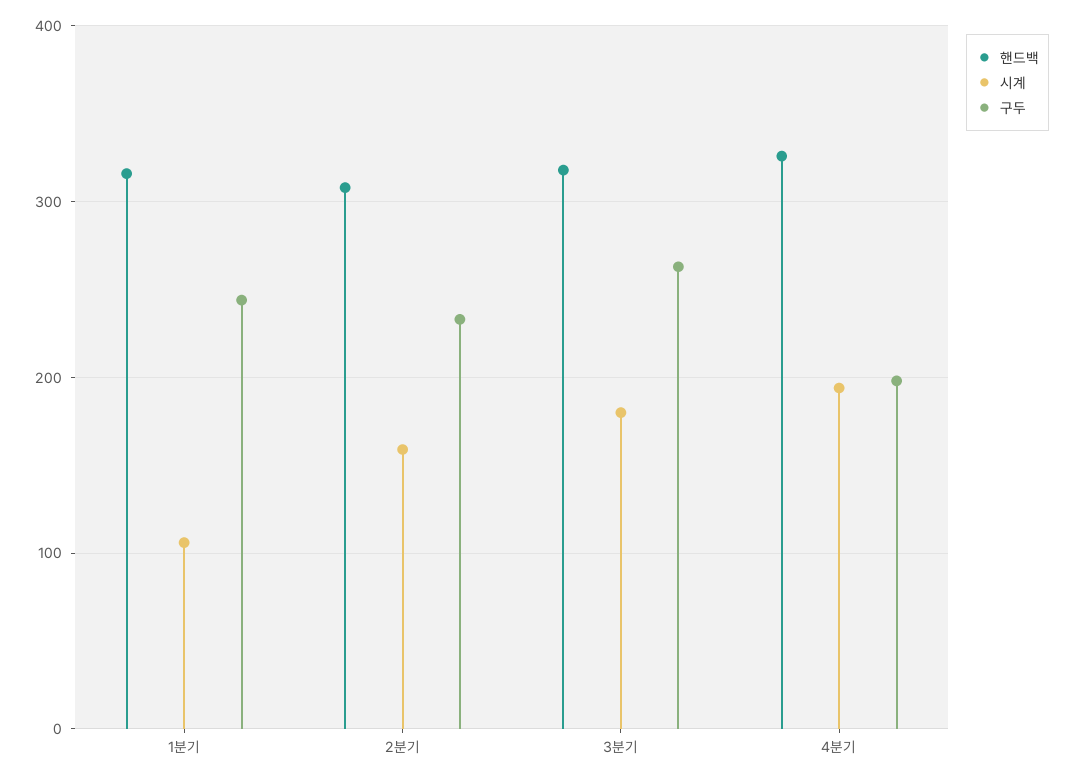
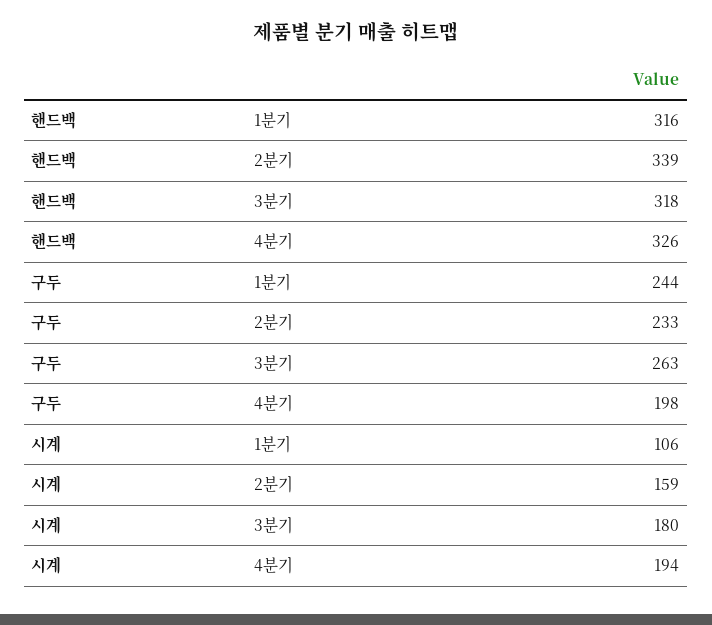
  {
    "핸드백": {
      "1분기": 316,
-     "2분기": 310,
+     "2분기": 339,
      "3분기": 318,
      "4분기": 326
    },
    "시계": {
      "1분기": 106,
      "2분기": 159,
      "3분기": 180,
      "4분기": 194
    },
    "구두": {
      "1분기": 244,
      "2분기": 233,
      "3분기": 263,
      "4분기": 198
    }
  }

